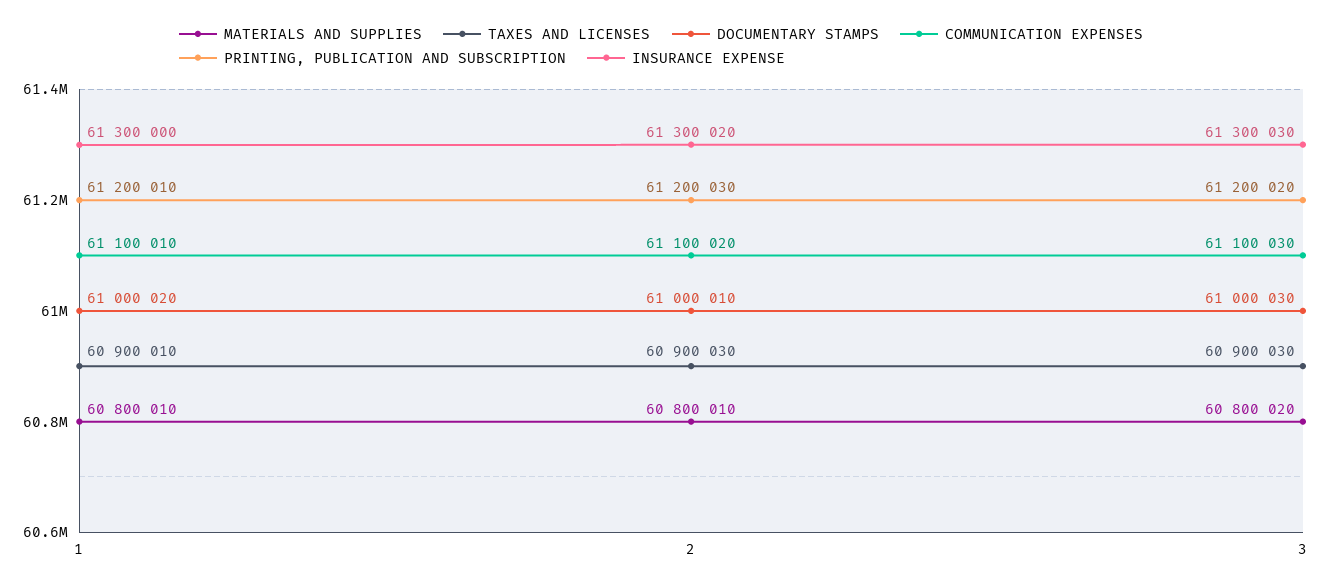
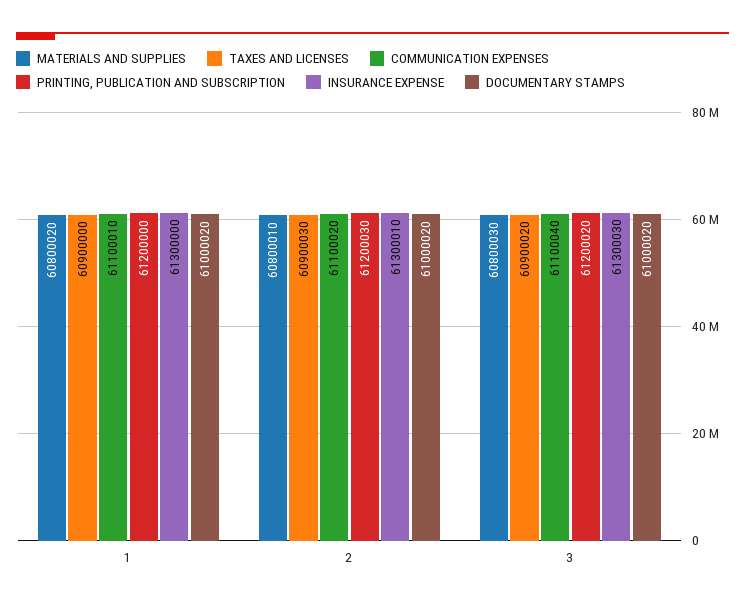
  {
    "MATERIALS AND SUPPLIES": {
-     "1": 60800010,
+     "1": 60800020,
      "2": 60800010,
-     "3": 60800020
+     "3": 60800030
    },
    "TAXES AND LICENSES": {
-     "1": 60900010,
+     "1": 60900000,
      "2": 60900030,
-     "3": 60900030
+     "3": 60900020
    },
    "DOCUMENTARY STAMPS": {
      "1": 61000020,
-     "2": 61000010,
+     "2": 61000020,
-     "3": 61000030
+     "3": 61000020
    },
    "COMMUNICATION EXPENSES": {
      "1": 61100010,
      "2": 61100020,
-     "3": 61100030
+     "3": 61100040
    },
    "PRINTING, PUBLICATION AND SUBSCRIPTION": {
-     "1": 61200010,
+     "1": 61200000,
      "2": 61200030,
      "3": 61200020
    },
    "INSURANCE EXPENSE": {
      "1": 61300000,
-     "2": 61300020,
+     "2": 61300010,
      "3": 61300030
    }
  }

